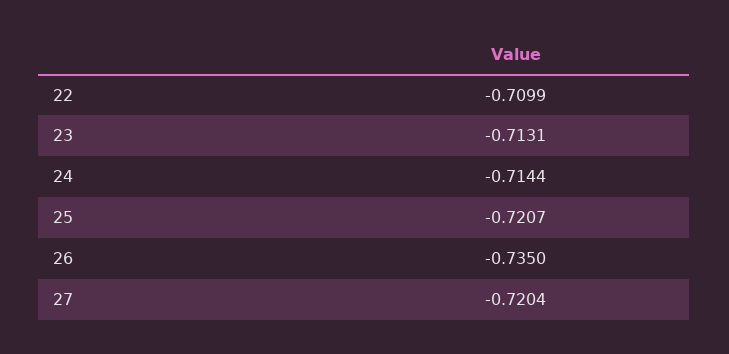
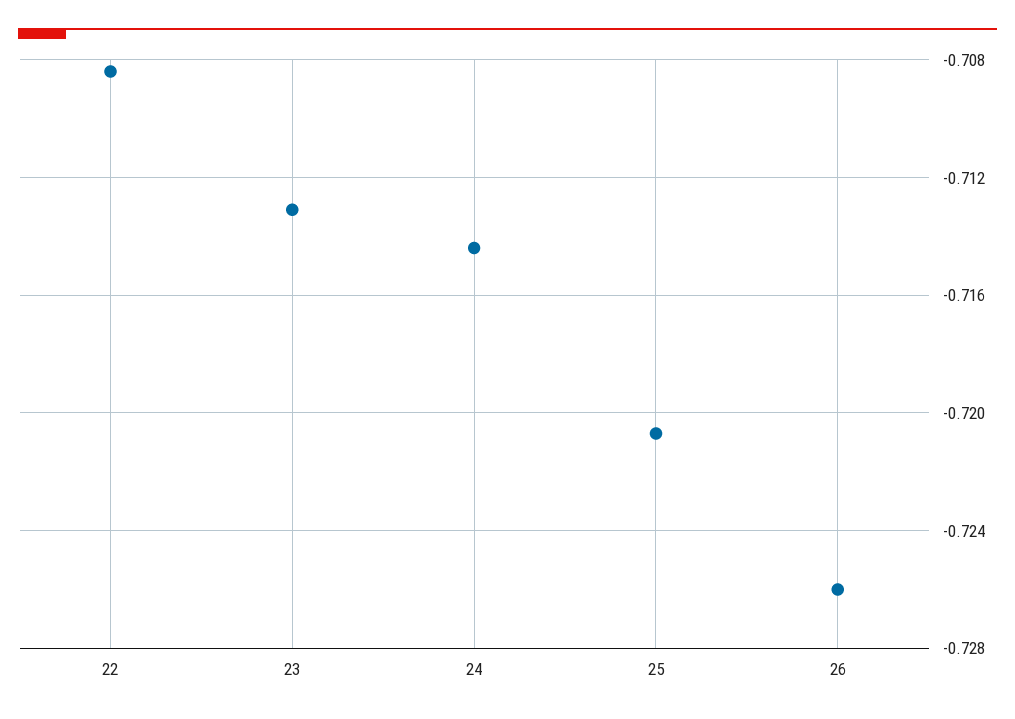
  {
-   "22": -0.7099,
+   "22": -0.7085,
    "23": -0.7131,
    "24": -0.7144,
    "25": -0.7207,
-   "26": -0.735,
+   "26": -0.726
-   "27": -0.7204
  }

